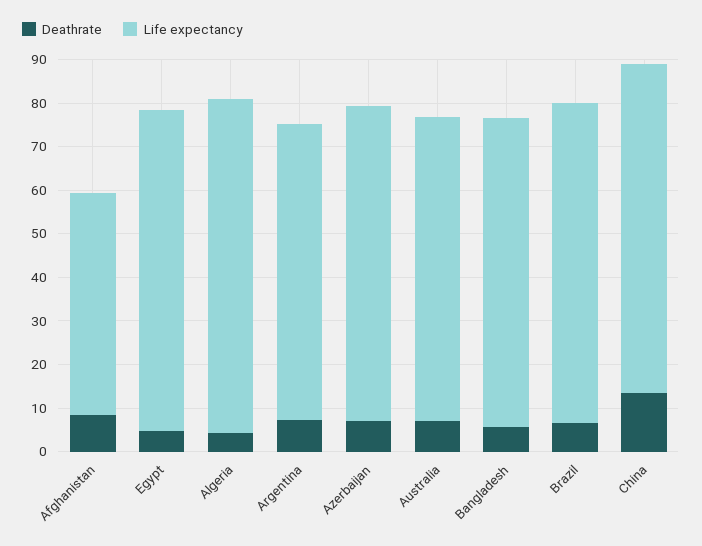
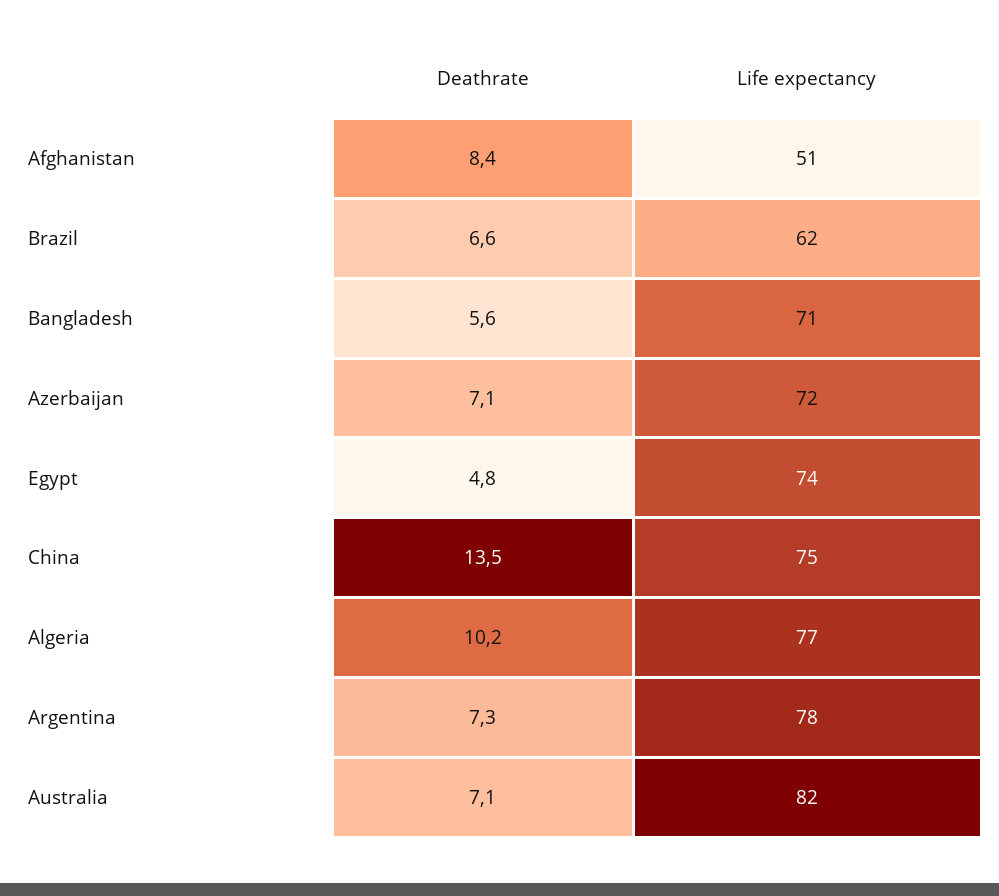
  {
    "Deathrate": {
      "Afghanistan": 8.4,
      "Egypt": 4.8,
-     "Algeria": 4,
+     "Algeria": 10.2,
      "Argentina": 7.3,
      "Azerbaijan": 7.1,
      "Australia": 7.1,
      "Bangladesh": 5.6,
      "Brazil": 6.6,
      "China": 13.5
    },
    "Life expectancy": {
      "Afghanistan": 51,
      "Egypt": 74,
      "Algeria": 77,
-     "Argentina": 68,
+     "Argentina": 78,
      "Azerbaijan": 72,
-     "Australia": 70,
+     "Australia": 82,
      "Bangladesh": 71,
-     "Brazil": 74,
+     "Brazil": 62,
      "China": 75
    }
  }

